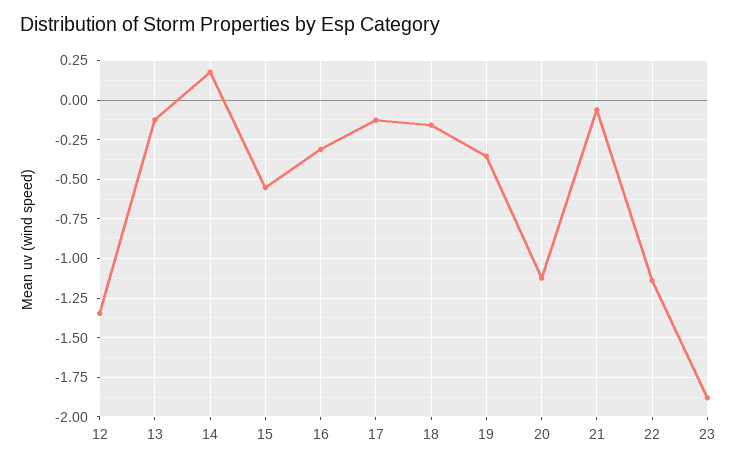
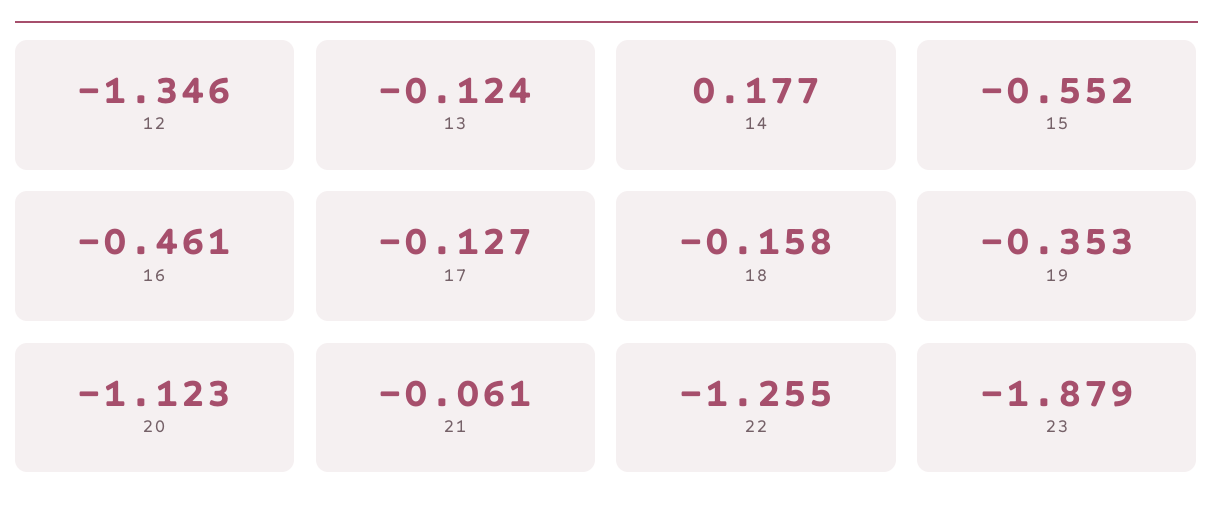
  {
    "12": -1.346,
    "13": -0.124,
    "14": 0.177,
    "15": -0.552,
-   "16": -0.3,
+   "16": -0.461,
    "17": -0.127,
    "18": -0.158,
    "19": -0.353,
    "20": -1.123,
    "21": -0.061,
-   "22": -1.15,
+   "22": -1.255,
    "23": -1.879
  }

